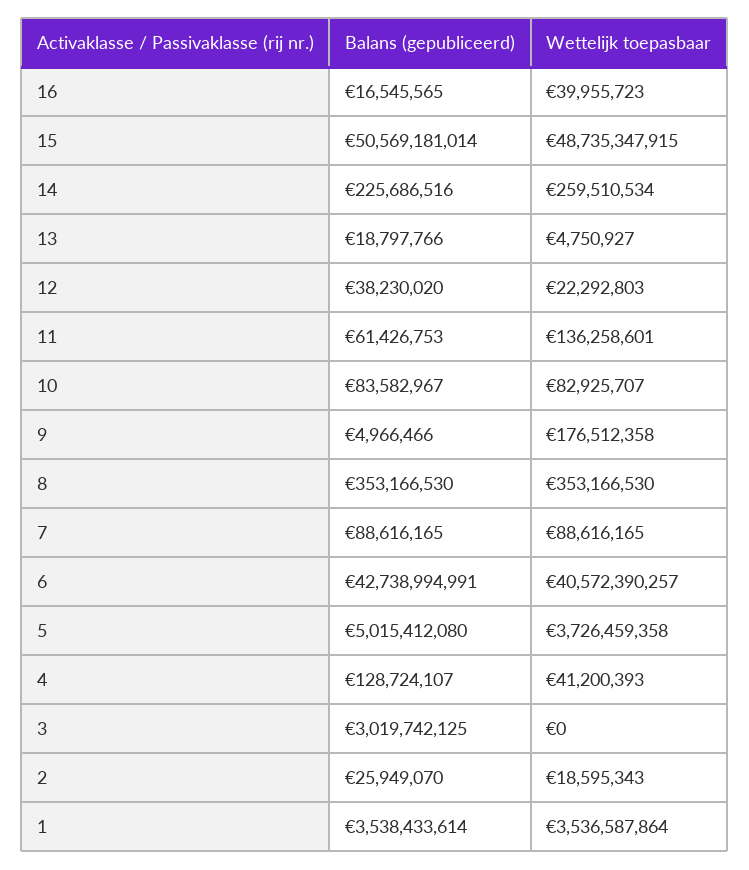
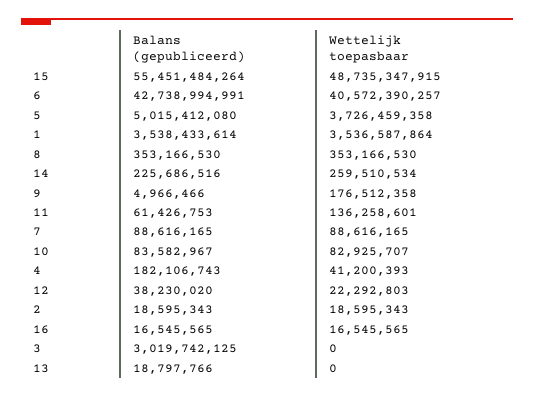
  {
    "Balans (gepubliceerd)": {
      "16": 16545565,
-     "15": 50569181014,
+     "15": 55451484264,
      "14": 225686516,
      "13": 18797766,
      "12": 38230020,
      "11": 61426753,
      "10": 83582967,
      "9": 4966466,
      "8": 353166530,
      "7": 88616165,
      "6": 42738994991,
      "5": 5015412080,
-     "4": 128724107,
+     "4": 182106743,
      "3": 3019742125,
-     "2": 25949070,
+     "2": 18595343,
      "1": 3538433614
    },
    "Wettelijk toepasbaar": {
-     "16": 39955723,
+     "16": 16545565,
      "15": 48735347915,
      "14": 259510534,
-     "13": 4750927,
+     "13": 0,
      "12": 22292803,
      "11": 136258601,
      "10": 82925707,
      "9": 176512358,
      "8": 353166530,
      "7": 88616165,
      "6": 40572390257,
      "5": 3726459358,
      "4": 41200393,
      "3": 0,
      "2": 18595343,
      "1": 3536587864
    }
  }

